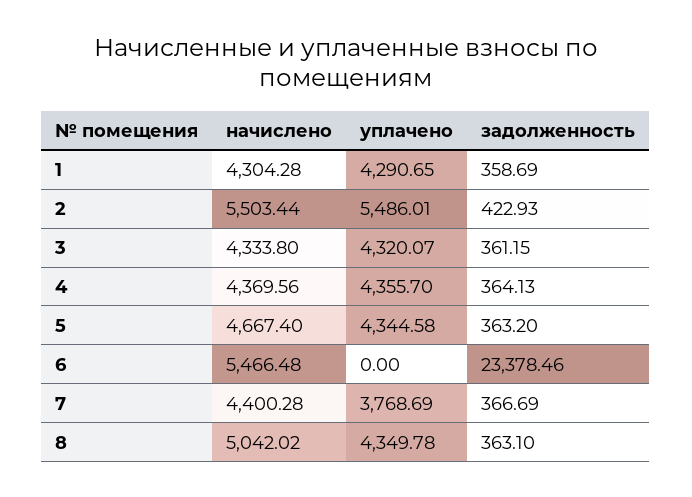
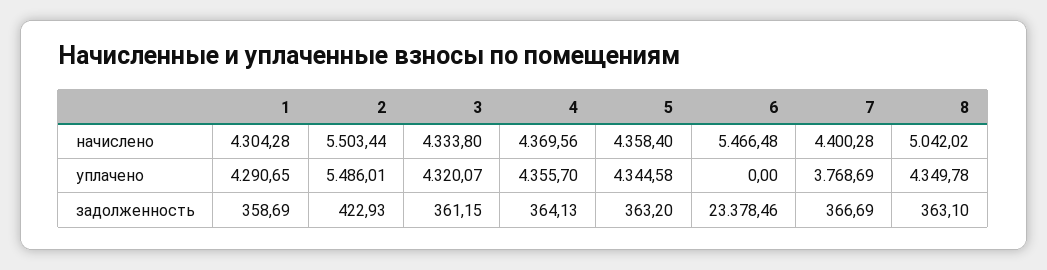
  {
    "начислено": {
      "1": 4304.28,
      "2": 5503.44,
      "3": 4333.8,
      "4": 4369.56,
-     "5": 4667.4,
+     "5": 4358.4,
      "6": 5466.48,
      "7": 4400.28,
      "8": 5042.02
    },
    "уплачено": {
      "1": 4290.65,
      "2": 5486.01,
      "3": 4320.07,
      "4": 4355.7,
      "5": 4344.58,
      "6": 0,
      "7": 3768.69,
      "8": 4349.78
    },
    "задолженность": {
      "1": 358.69,
      "2": 422.93,
      "3": 361.15,
      "4": 364.13,
      "5": 363.2,
      "6": 23378.46,
      "7": 366.69,
      "8": 363.1
    }
  }

